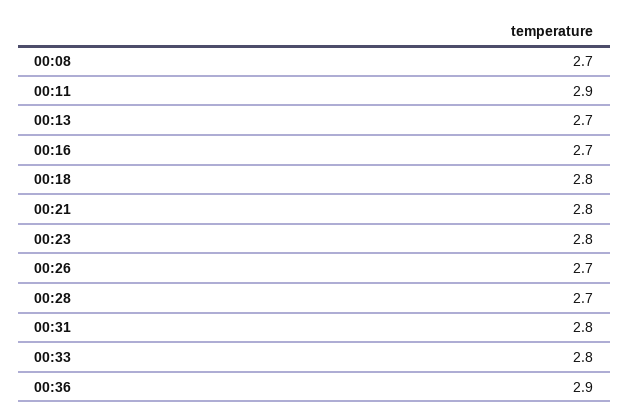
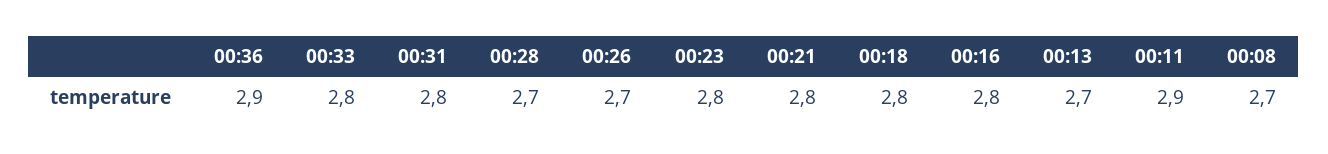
  {
    "00:08": 2.7,
    "00:11": 2.9,
    "00:13": 2.7,
-   "00:16": 2.7,
+   "00:16": 2.8,
    "00:18": 2.8,
    "00:21": 2.8,
    "00:23": 2.8,
    "00:26": 2.7,
    "00:28": 2.7,
    "00:31": 2.8,
    "00:33": 2.8,
    "00:36": 2.9
  }

